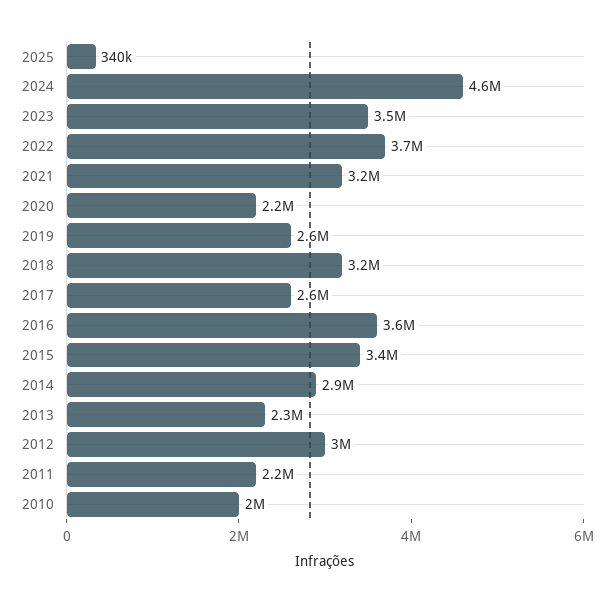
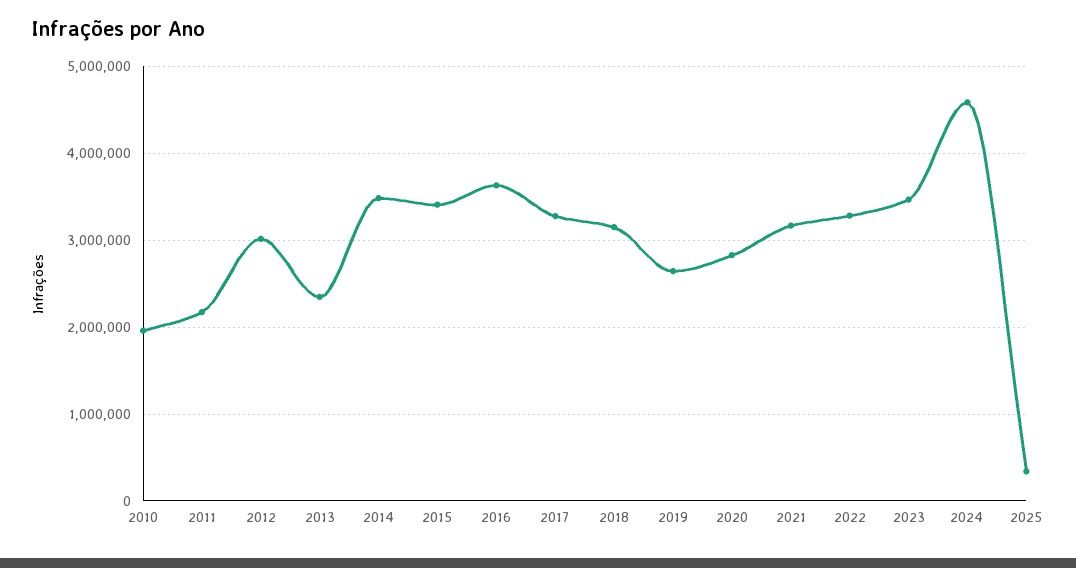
  {
    "2025": 340000,
    "2024": 4600000,
    "2023": 3500000,
-   "2022": 3700000,
+   "2022": 3300000,
    "2021": 3200000,
-   "2020": 2200000,
+   "2020": 2800000,
    "2019": 2600000,
    "2018": 3200000,
-   "2017": 2600000,
+   "2017": 3300000,
    "2016": 3600000,
    "2015": 3400000,
-   "2014": 2900000,
+   "2014": 3500000,
    "2013": 2300000,
    "2012": 3000000,
    "2011": 2200000,
    "2010": 2000000
  }

